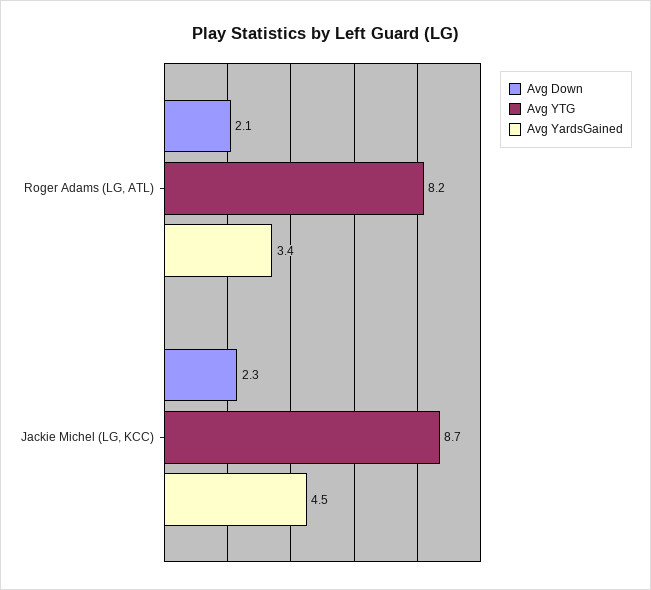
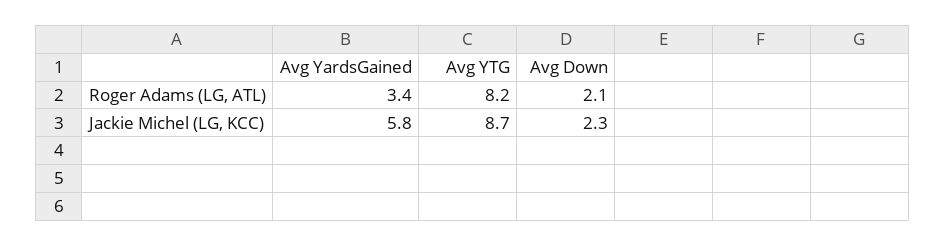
  {
    "Avg Down": {
      "Roger Adams (LG, ATL)": 2.1,
      "Jackie Michel (LG, KCC)": 2.3
    },
    "Avg YTG": {
      "Roger Adams (LG, ATL)": 8.2,
      "Jackie Michel (LG, KCC)": 8.7
    },
    "Avg YardsGained": {
      "Roger Adams (LG, ATL)": 3.4,
-     "Jackie Michel (LG, KCC)": 4.5
+     "Jackie Michel (LG, KCC)": 5.8
    }
  }

